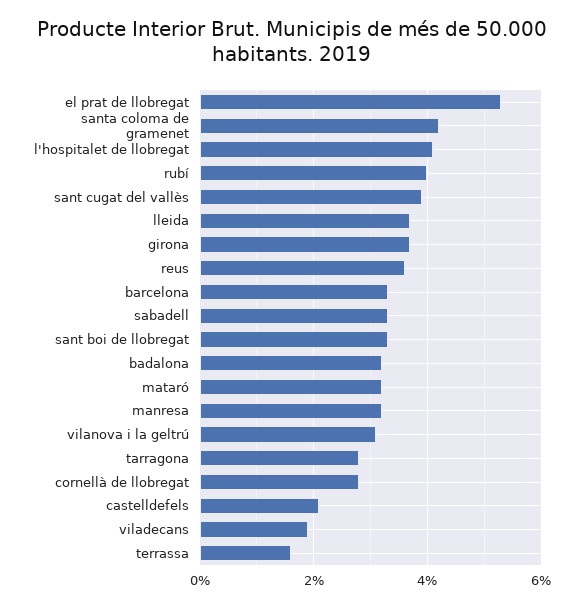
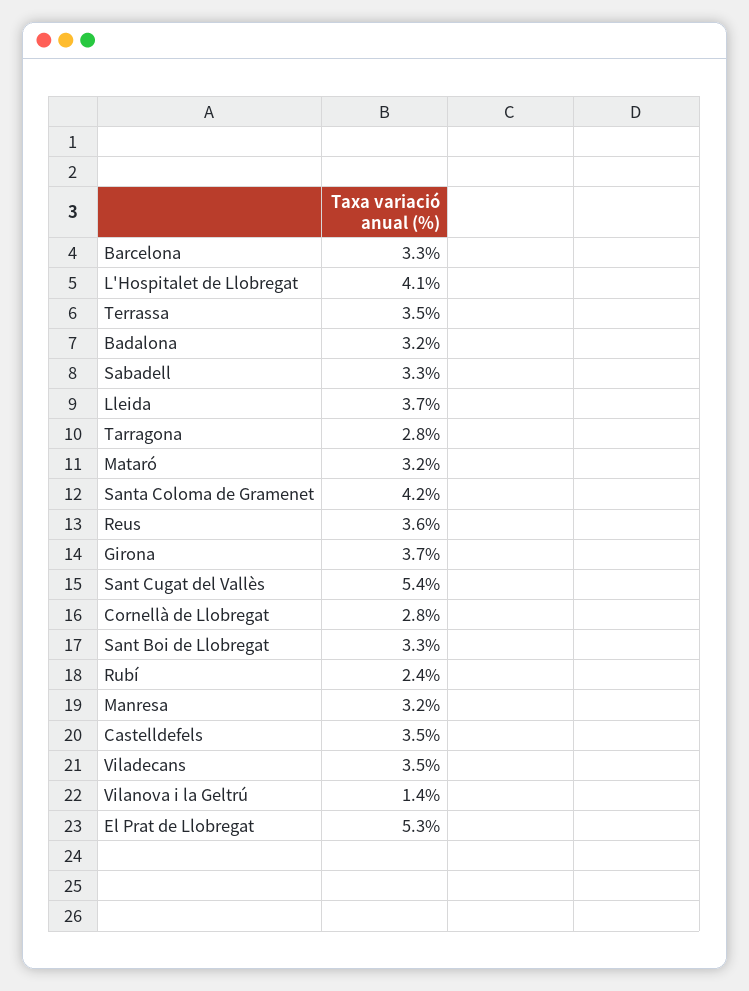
  {
    "el prat de llobregat": 5.3,
    "santa coloma de gramenet": 4.2,
    "l'hospitalet de llobregat": 4.1,
-   "rubí": 4,
+   "rubí": 2.4,
-   "sant cugat del vallès": 4,
+   "sant cugat del vallès": 5.4,
    "lleida": 3.7,
    "girona": 3.7,
    "reus": 3.6,
    "barcelona": 3.3,
    "sabadell": 3.3,
    "sant boi de llobregat": 3.3,
    "badalona": 3.2,
    "mataró": 3.2,
    "manresa": 3.2,
-   "vilanova i la geltrú": 3,
+   "vilanova i la geltrú": 1.4,
    "tarragona": 2.8,
    "cornellà de llobregat": 2.8,
-   "castelldefels": 2,
+   "castelldefels": 3.5,
-   "viladecans": 2,
+   "viladecans": 3.5,
-   "terrassa": 1.5
+   "terrassa": 3.5
  }

